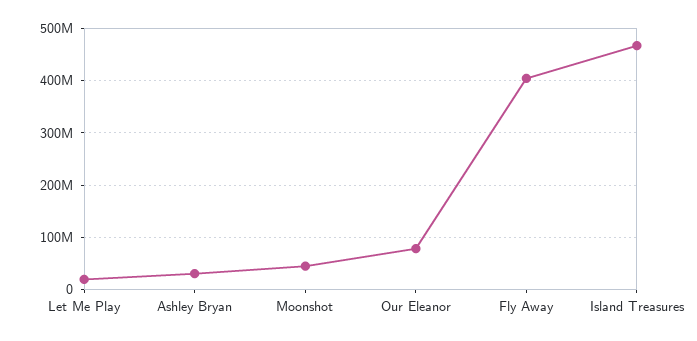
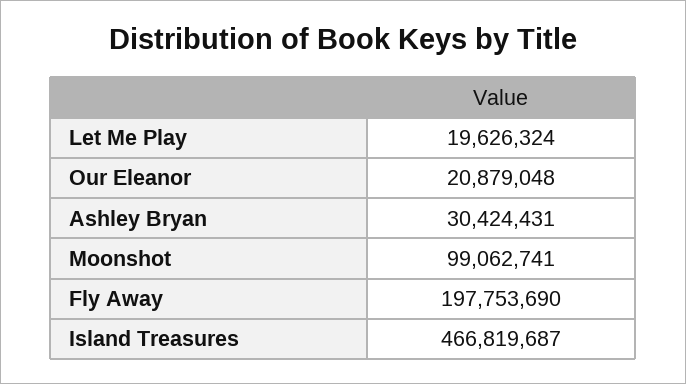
  {
    "Let Me Play": 19626324,
    "Ashley Bryan": 30424431,
-   "Moonshot": 40000000,
+   "Moonshot": 99062741,
-   "Our Eleanor": 80000000,
+   "Our Eleanor": 20879048,
-   "Fly Away": 400000000,
+   "Fly Away": 197753690,
    "Island Treasures": 466819687
  }

